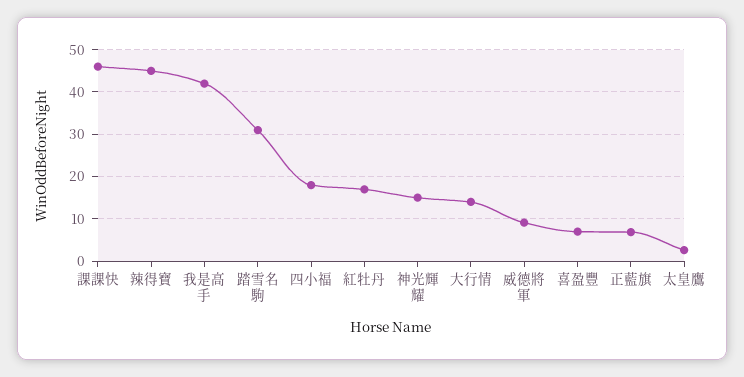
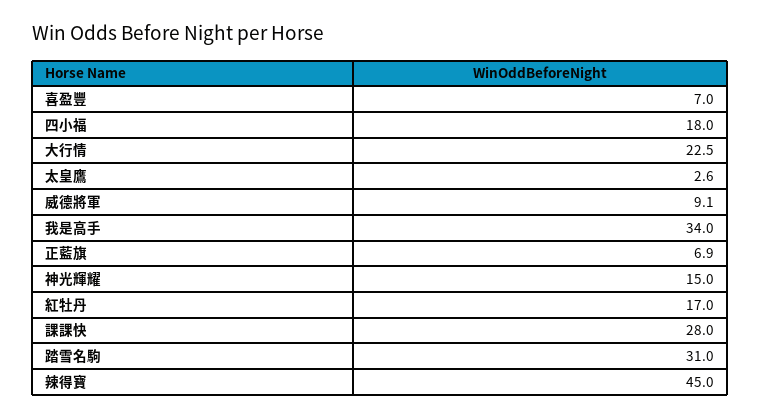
  {
-   "課課快": 46,
+   "課課快": 28,
    "辣得寶": 45,
-   "我是高手": 42,
+   "我是高手": 34,
    "踏雪名駒": 31,
    "四小福": 18,
    "紅牡丹": 17,
    "神光輝耀": 15,
-   "大行情": 14,
+   "大行情": 22.5,
    "威德將軍": 9.1,
    "喜盈豐": 7,
    "正藍旗": 6.9,
    "太皇鷹": 2.6
  }

